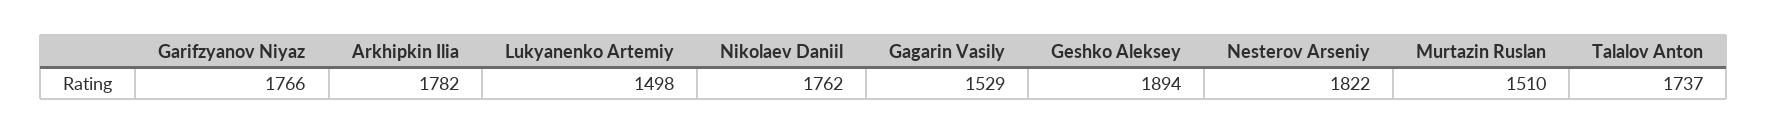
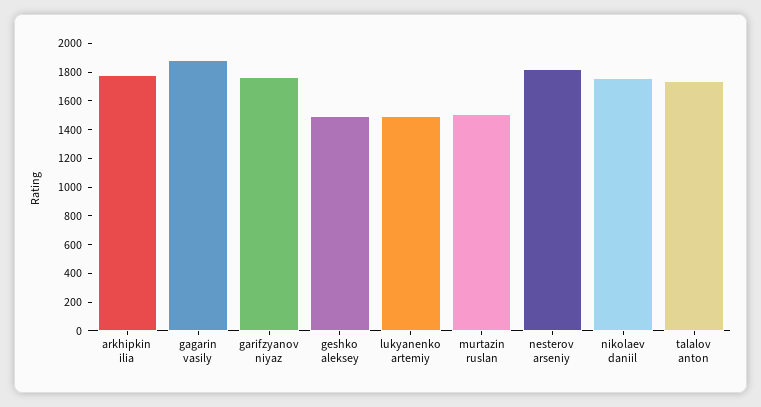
  {
    "Garifzyanov Niyaz": 1766,
    "Arkhipkin Ilia": 1782,
    "Lukyanenko Artemiy": 1498,
    "Nikolaev Daniil": 1762,
-   "Gagarin Vasily": 1529,
+   "Gagarin Vasily": 1900,
-   "Geshko Aleksey": 1894,
+   "Geshko Aleksey": 1500,
    "Nesterov Arseniy": 1822,
    "Murtazin Ruslan": 1510,
    "Talalov Anton": 1737
  }

